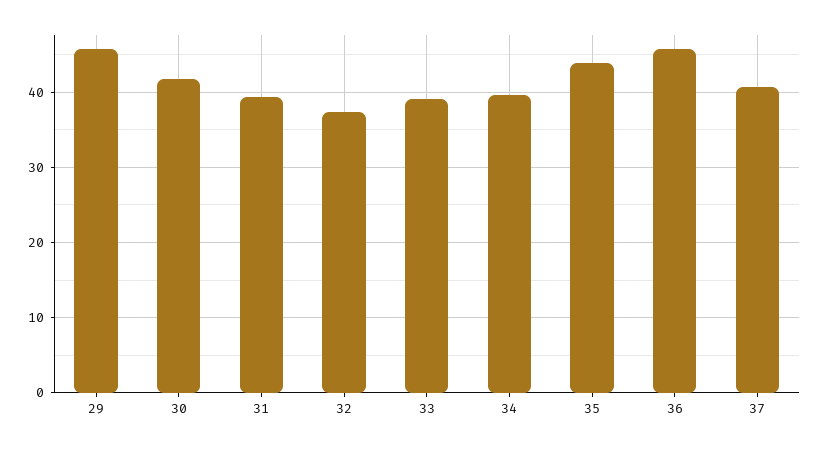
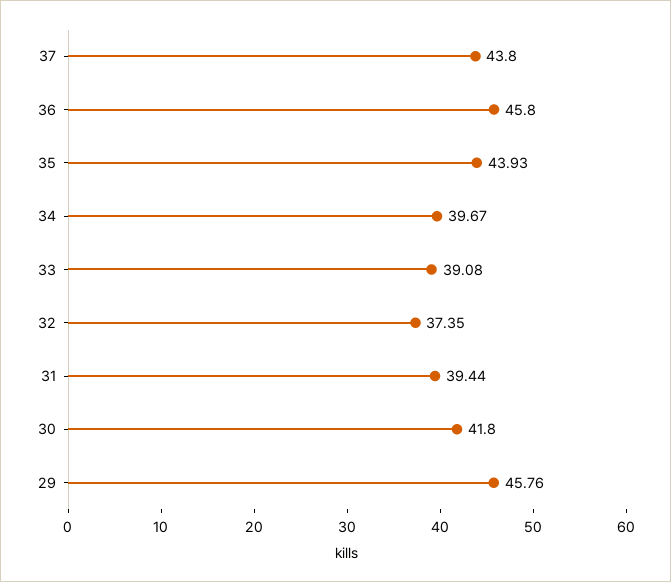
  {
    "29": 45.76,
    "30": 41.8,
    "31": 39.44,
    "32": 37.35,
    "33": 39.08,
    "34": 39.67,
    "35": 43.93,
    "36": 45.8,
-   "37": 41
+   "37": 43.8
  }

